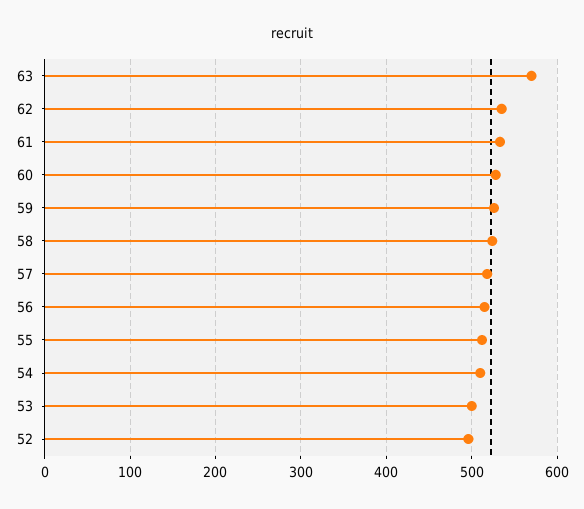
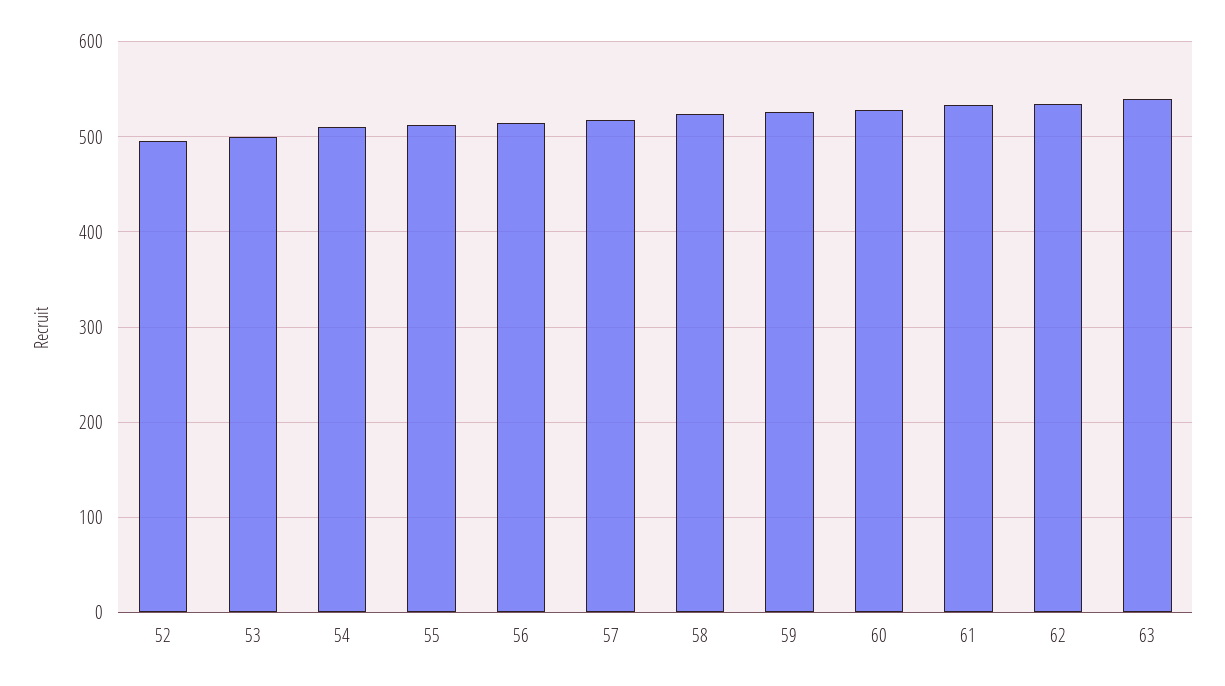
  {
-   "63": 570,
+   "63": 540,
    "62": 540,
    "61": 530,
    "60": 530,
    "59": 530,
    "58": 520,
    "57": 520,
    "56": 520,
    "55": 510,
    "54": 510,
    "53": 500,
    "52": 500
  }

